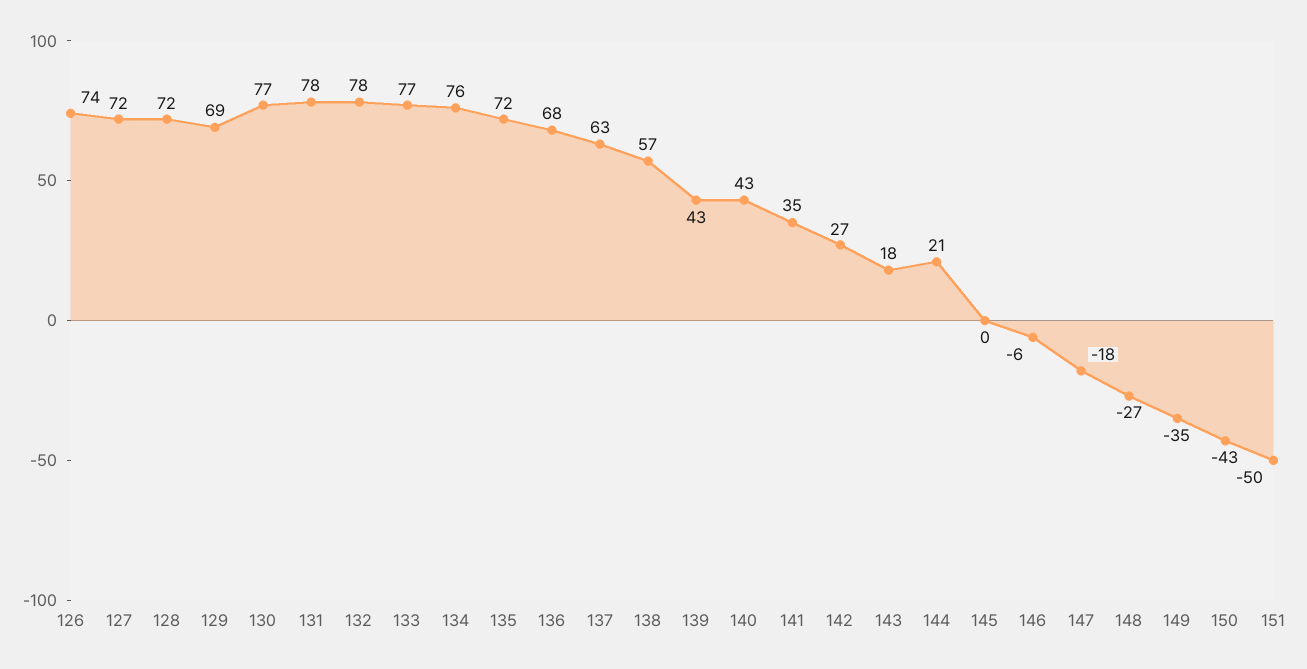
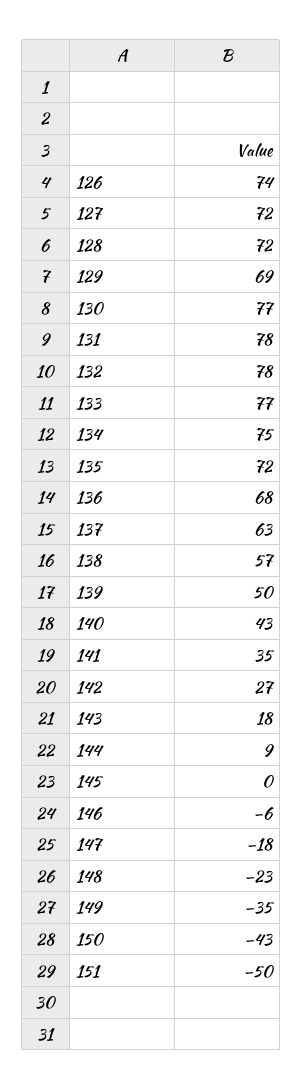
  {
    "126": 74,
    "127": 72,
    "128": 72,
    "129": 69,
    "130": 77,
    "131": 78,
    "132": 78,
    "133": 77,
-   "134": 76,
+   "134": 75,
    "135": 72,
    "136": 68,
    "137": 63,
    "138": 57,
-   "139": 43,
+   "139": 50,
    "140": 43,
    "141": 35,
    "142": 27,
    "143": 18,
-   "144": 21,
+   "144": 9,
    "145": 0,
    "146": -6,
    "147": -18,
-   "148": -27,
+   "148": -23,
    "149": -35,
    "150": -43,
    "151": -50
  }

